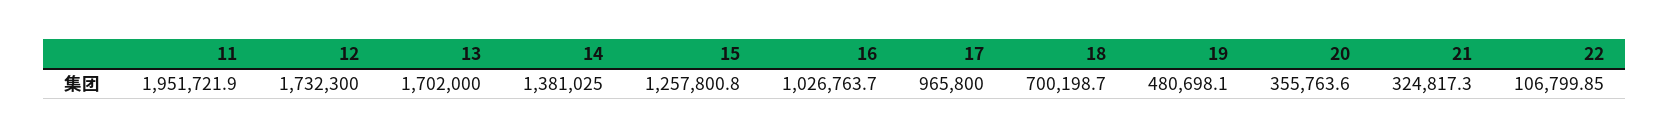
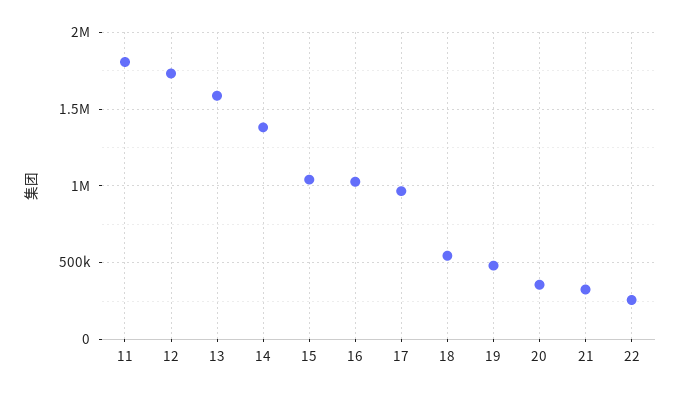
  {
-   "11": 1951721.9,
+   "11": 1800000,
    "12": 1732300,
-   "13": 1702000,
+   "13": 1600000,
    "14": 1381025,
-   "15": 1257800.8,
+   "15": 1050000,
    "16": 1026763.7,
    "17": 965800,
-   "18": 700198.7,
+   "18": 550000,
    "19": 480698.1,
    "20": 355763.6,
    "21": 324817.3,
-   "22": 106799.85
+   "22": 250000
  }

